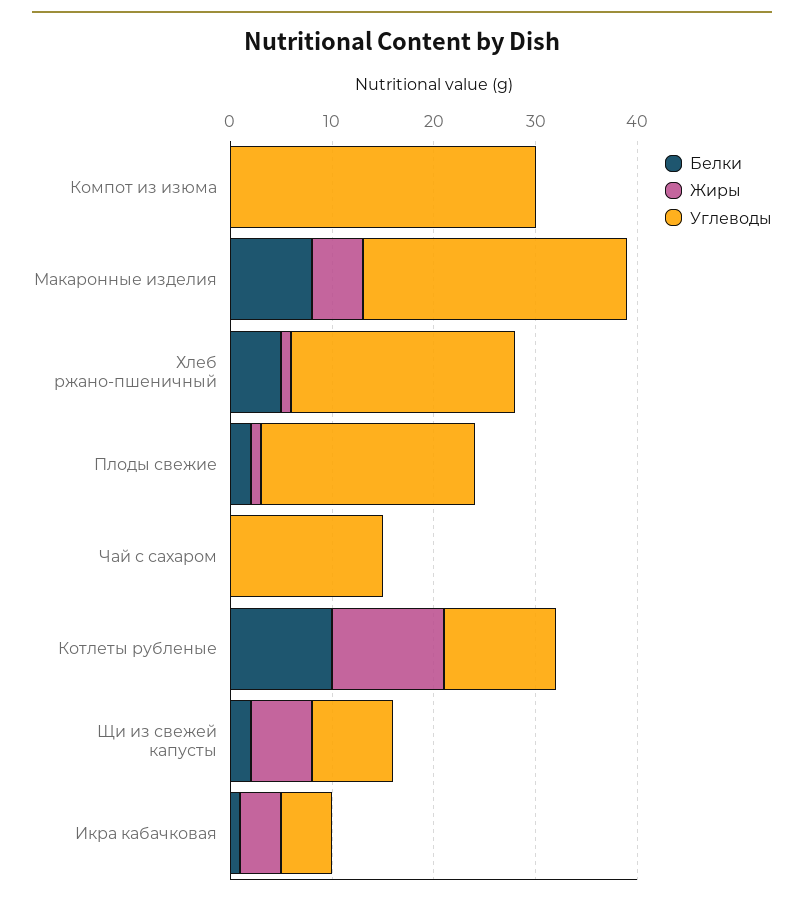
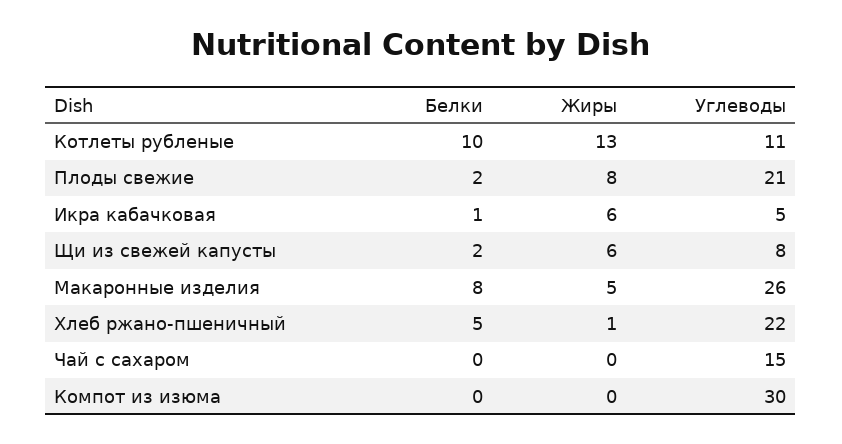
  {
    "Белки": {
      "Компот из изюма": 0,
      "Макаронные изделия": 8,
      "Хлеб ржано-пшеничный": 5,
      "Плоды свежие": 2,
      "Чай с сахаром": 0,
      "Котлеты рубленые": 10,
      "Щи из свежей капусты": 2,
      "Икра кабачковая": 1
    },
    "Жиры": {
      "Компот из изюма": 0,
      "Макаронные изделия": 5,
      "Хлеб ржано-пшеничный": 1,
-     "Плоды свежие": 1,
+     "Плоды свежие": 8,
      "Чай с сахаром": 0,
-     "Котлеты рубленые": 11,
+     "Котлеты рубленые": 13,
      "Щи из свежей капусты": 6,
-     "Икра кабачковая": 4
+     "Икра кабачковая": 6
    },
    "Углеводы": {
      "Компот из изюма": 30,
      "Макаронные изделия": 26,
      "Хлеб ржано-пшеничный": 22,
      "Плоды свежие": 21,
      "Чай с сахаром": 15,
      "Котлеты рубленые": 11,
      "Щи из свежей капусты": 8,
      "Икра кабачковая": 5
    }
  }

